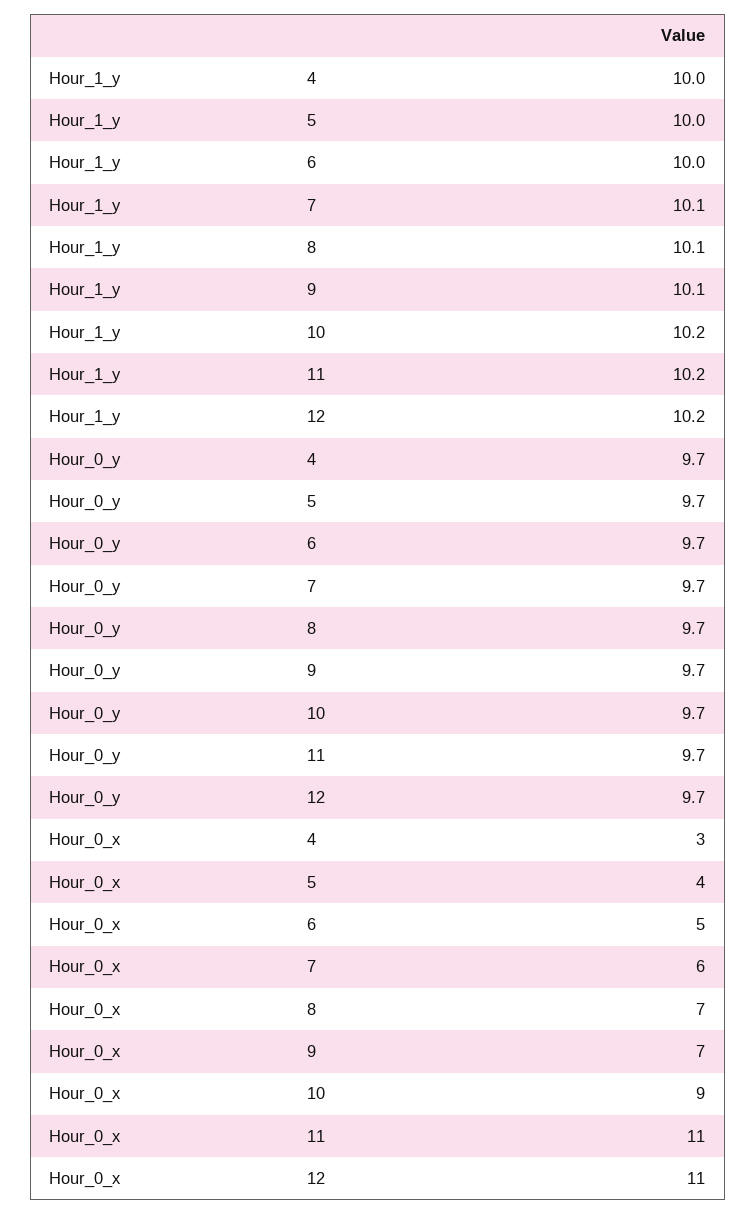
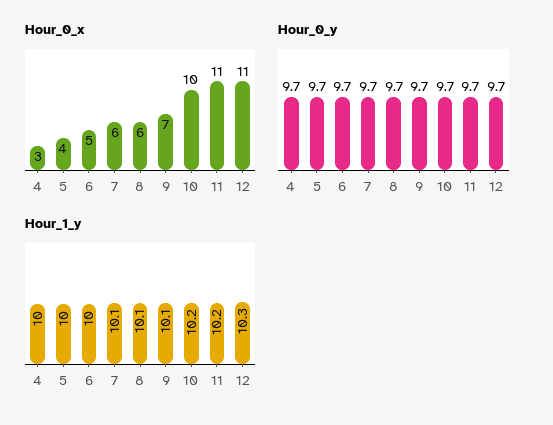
  {
    "Hour_1_y": {
      "4": 10,
      "5": 10,
      "6": 10,
      "7": 10.1,
      "8": 10.1,
      "9": 10.1,
      "10": 10.2,
      "11": 10.2,
-     "12": 10.2
+     "12": 10.3
    },
    "Hour_0_y": {
      "4": 9.7,
      "5": 9.7,
      "6": 9.7,
      "7": 9.7,
      "8": 9.7,
      "9": 9.7,
      "10": 9.7,
      "11": 9.7,
      "12": 9.7
    },
    "Hour_0_x": {
      "4": 3,
      "5": 4,
      "6": 5,
      "7": 6,
-     "8": 7,
+     "8": 6,
      "9": 7,
-     "10": 9,
+     "10": 10,
      "11": 11,
      "12": 11
    }
  }

